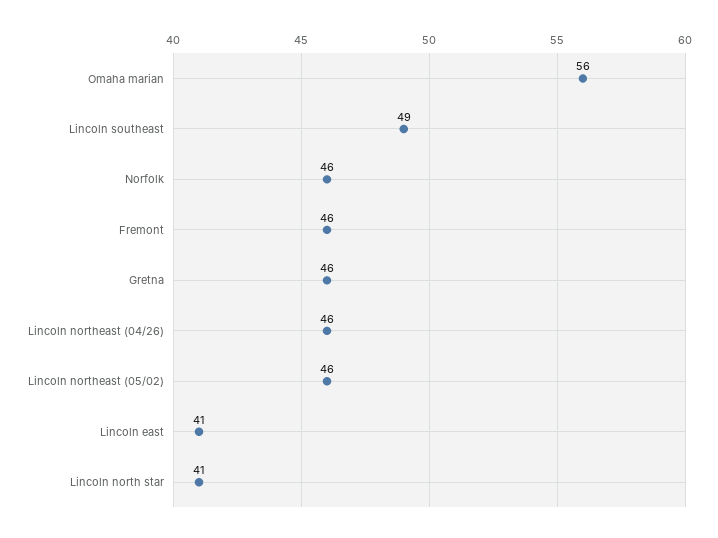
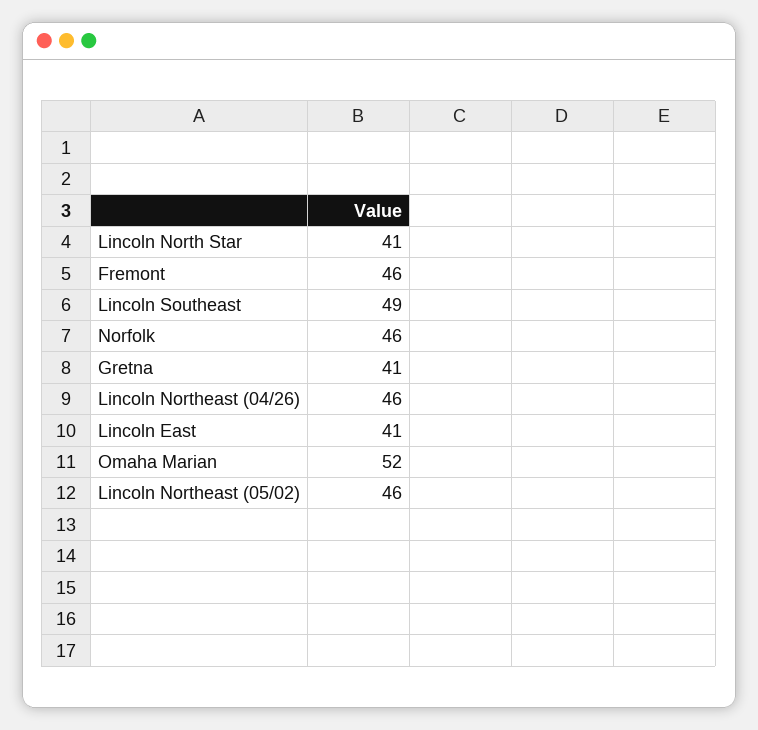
  {
-   "Omaha marian": 56,
+   "Omaha marian": 52,
    "Lincoln southeast": 49,
    "Norfolk": 46,
    "Fremont": 46,
-   "Gretna": 46,
+   "Gretna": 41,
    "Lincoln northeast (04/26)": 46,
    "Lincoln northeast (05/02)": 46,
    "Lincoln east": 41,
    "Lincoln north star": 41
  }

